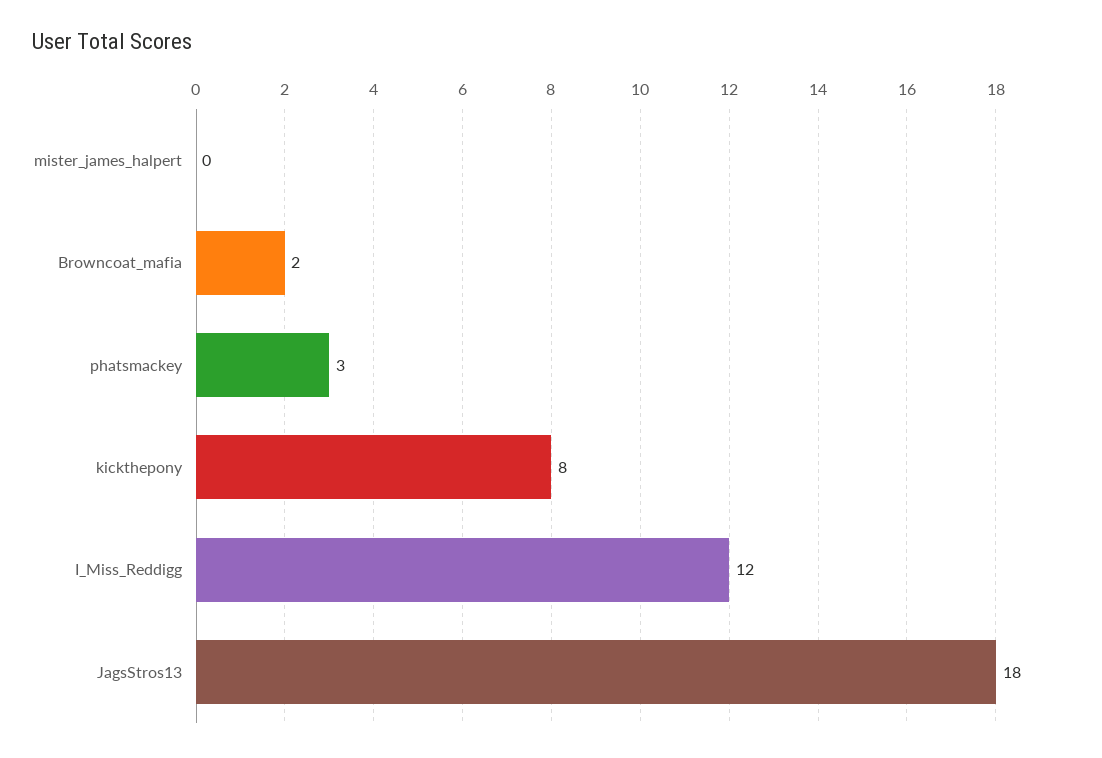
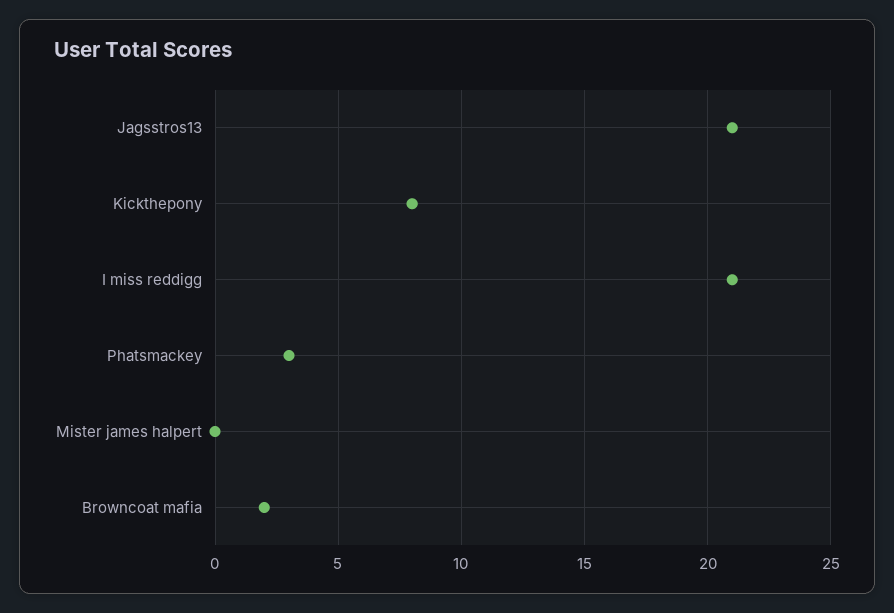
  {
    "mister_james_halpert": 0,
    "Browncoat_mafia": 2,
    "phatsmackey": 3,
    "kickthepony": 8,
-   "I_Miss_Reddigg": 12,
+   "I_Miss_Reddigg": 21,
-   "JagsStros13": 18
+   "JagsStros13": 21
  }

